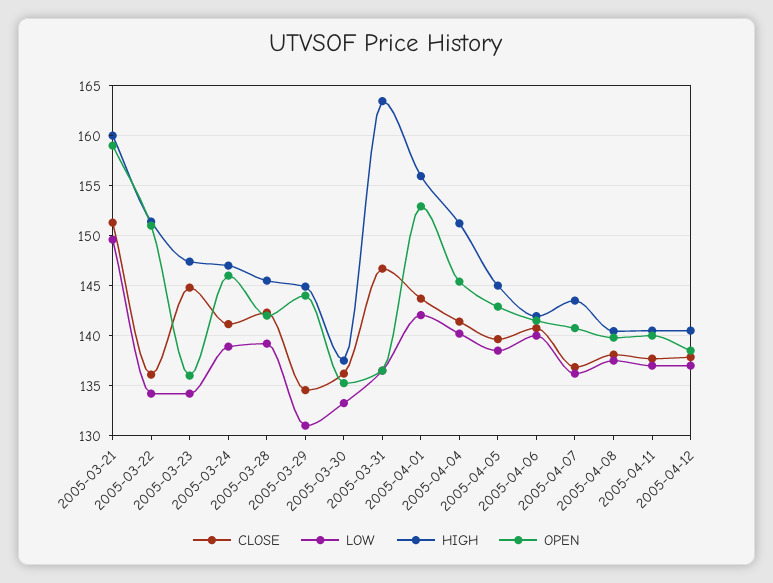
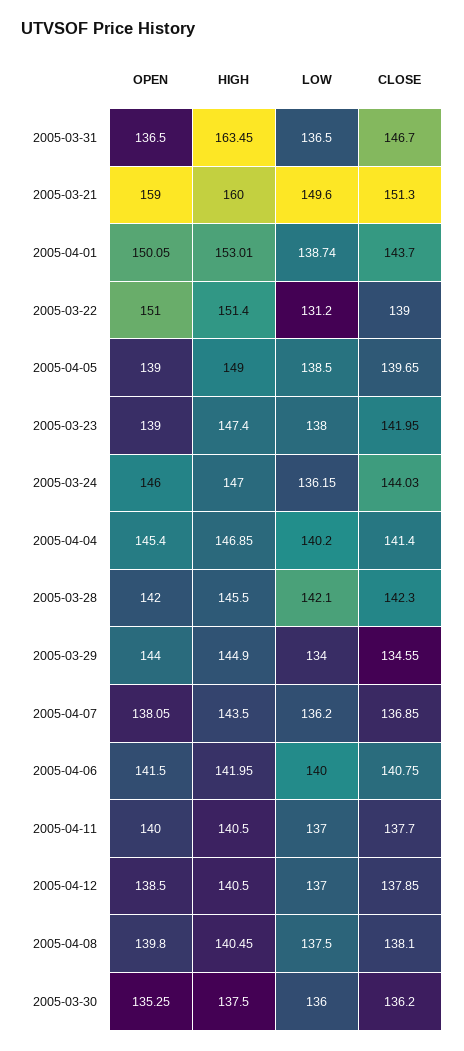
  {
    "CLOSE": {
      "2005-03-21": 151.3,
-     "2005-03-22": 136,
+     "2005-03-22": 139,
-     "2005-03-23": 145,
+     "2005-03-23": 141.95,
-     "2005-03-24": 141,
+     "2005-03-24": 144.03,
      "2005-03-28": 142.3,
      "2005-03-29": 134.55,
      "2005-03-30": 136.2,
      "2005-03-31": 146.7,
      "2005-04-01": 143.7,
      "2005-04-04": 141.4,
      "2005-04-05": 139.65,
      "2005-04-06": 140.75,
      "2005-04-07": 136.85,
      "2005-04-08": 138.1,
      "2005-04-11": 137.7,
      "2005-04-12": 137.85
    },
    "LOW": {
      "2005-03-21": 149.6,
-     "2005-03-22": 134,
+     "2005-03-22": 131.2,
-     "2005-03-23": 134,
+     "2005-03-23": 138,
-     "2005-03-24": 139,
+     "2005-03-24": 136.15,
-     "2005-03-28": 139,
+     "2005-03-28": 142.1,
-     "2005-03-29": 131,
+     "2005-03-29": 134,
-     "2005-03-30": 133,
+     "2005-03-30": 136,
      "2005-03-31": 136.5,
-     "2005-04-01": 142,
+     "2005-04-01": 138.74,
      "2005-04-04": 140.2,
      "2005-04-05": 138.5,
      "2005-04-06": 140,
      "2005-04-07": 136.2,
      "2005-04-08": 137.5,
      "2005-04-11": 137,
      "2005-04-12": 137
    },
    "HIGH": {
      "2005-03-21": 160,
      "2005-03-22": 151.4,
      "2005-03-23": 147.4,
      "2005-03-24": 147,
      "2005-03-28": 145.5,
      "2005-03-29": 144.9,
      "2005-03-30": 137.5,
      "2005-03-31": 163.45,
-     "2005-04-01": 156,
+     "2005-04-01": 153.01,
-     "2005-04-04": 151,
+     "2005-04-04": 146.85,
-     "2005-04-05": 145,
+     "2005-04-05": 149,
      "2005-04-06": 141.95,
      "2005-04-07": 143.5,
      "2005-04-08": 140.45,
      "2005-04-11": 140.5,
      "2005-04-12": 140.5
    },
    "OPEN": {
      "2005-03-21": 159,
      "2005-03-22": 151,
-     "2005-03-23": 136,
+     "2005-03-23": 139,
      "2005-03-24": 146,
      "2005-03-28": 142,
      "2005-03-29": 144,
      "2005-03-30": 135.25,
      "2005-03-31": 136.5,
-     "2005-04-01": 153,
+     "2005-04-01": 150.05,
      "2005-04-04": 145.4,
-     "2005-04-05": 143,
+     "2005-04-05": 139,
      "2005-04-06": 141.5,
-     "2005-04-07": 141,
+     "2005-04-07": 138.05,
      "2005-04-08": 139.8,
      "2005-04-11": 140,
      "2005-04-12": 138.5
    }
  }

